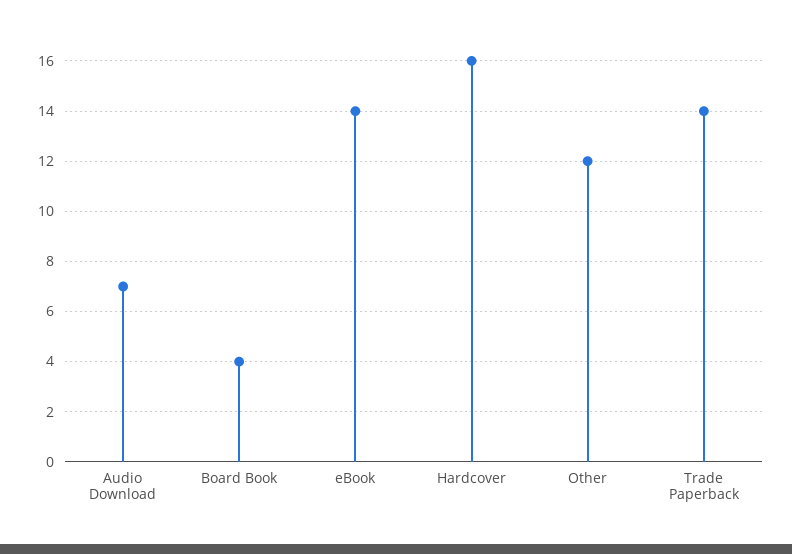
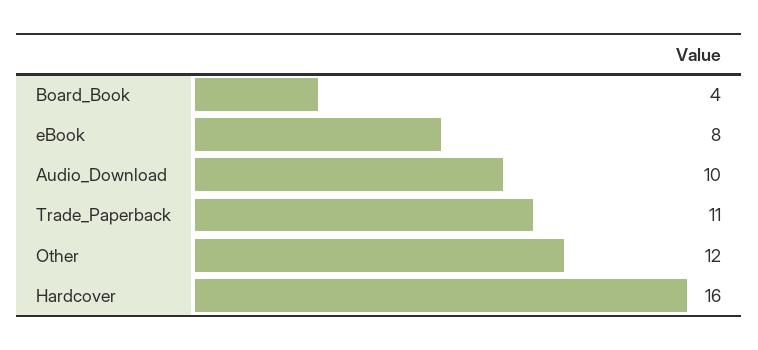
  {
-   "Audio Download": 7,
+   "Audio Download": 10,
    "Board Book": 4,
-   "eBook": 14,
+   "eBook": 8,
    "Hardcover": 16,
    "Other": 12,
-   "Trade Paperback": 14
+   "Trade Paperback": 11
  }

